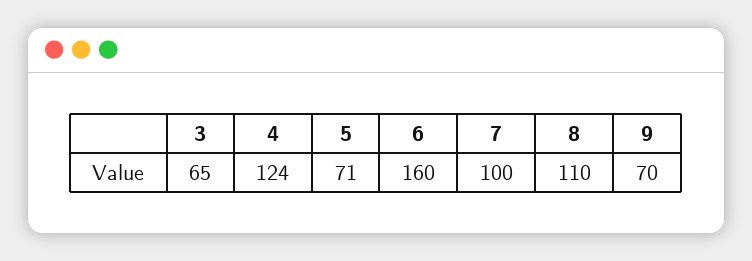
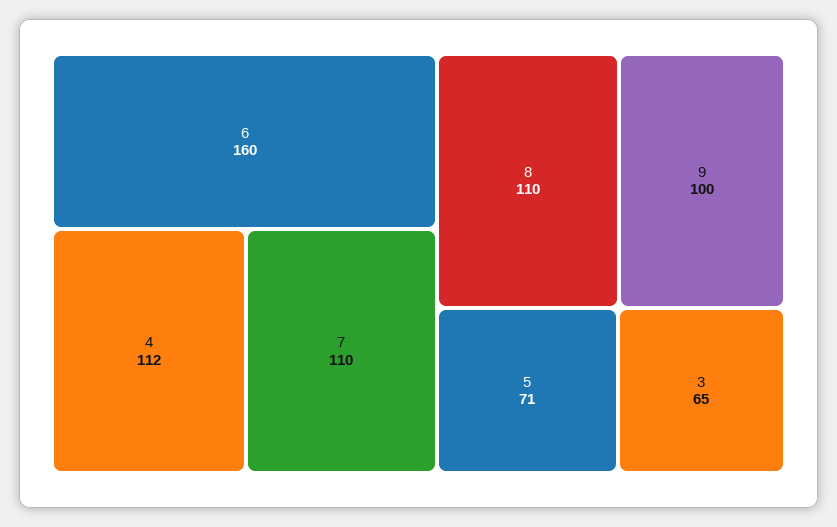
  {
    "3": 65,
-   "4": 124,
+   "4": 112,
    "5": 71,
    "6": 160,
-   "7": 100,
+   "7": 110,
    "8": 110,
-   "9": 70
+   "9": 100
  }

